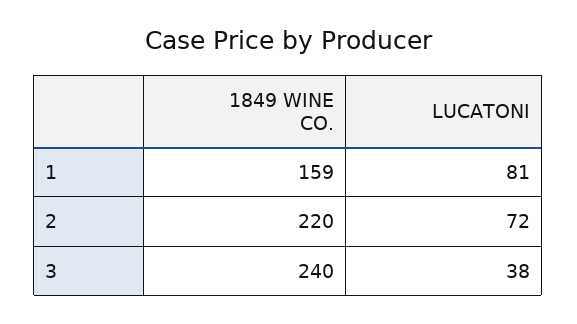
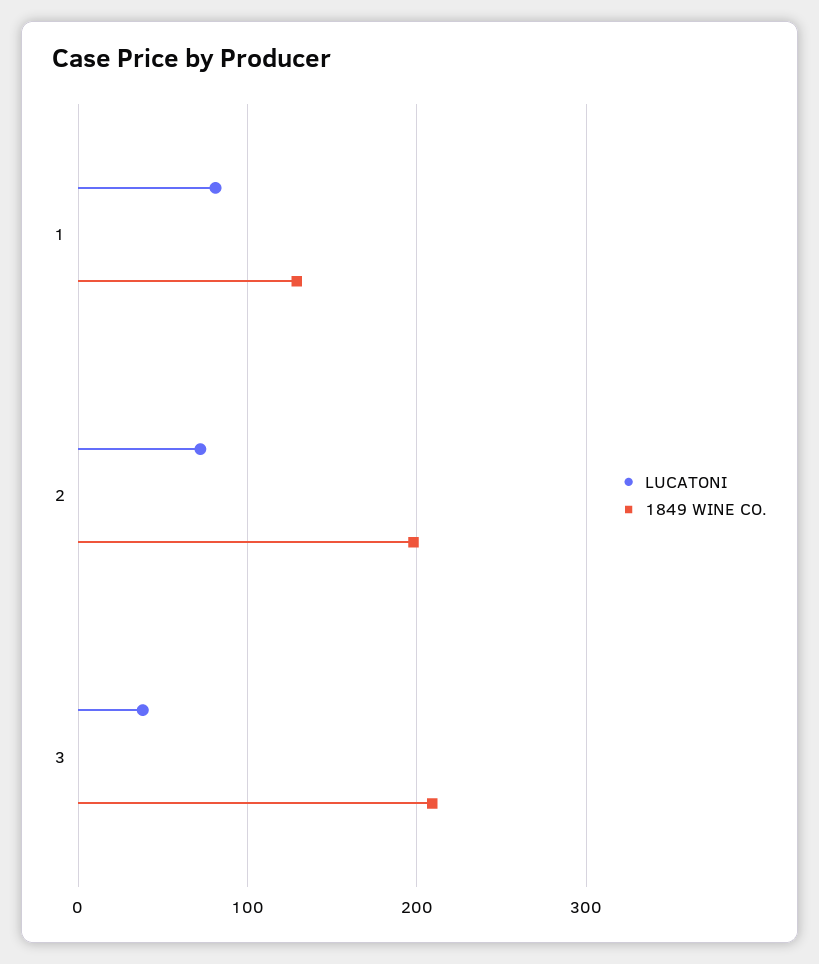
  {
    "1849 WINE CO.": {
-     "1": 159,
+     "1": 130,
-     "2": 220,
+     "2": 200,
-     "3": 240
+     "3": 210
    },
    "LUCATONI": {
      "1": 81,
      "2": 72,
      "3": 38
    }
  }

